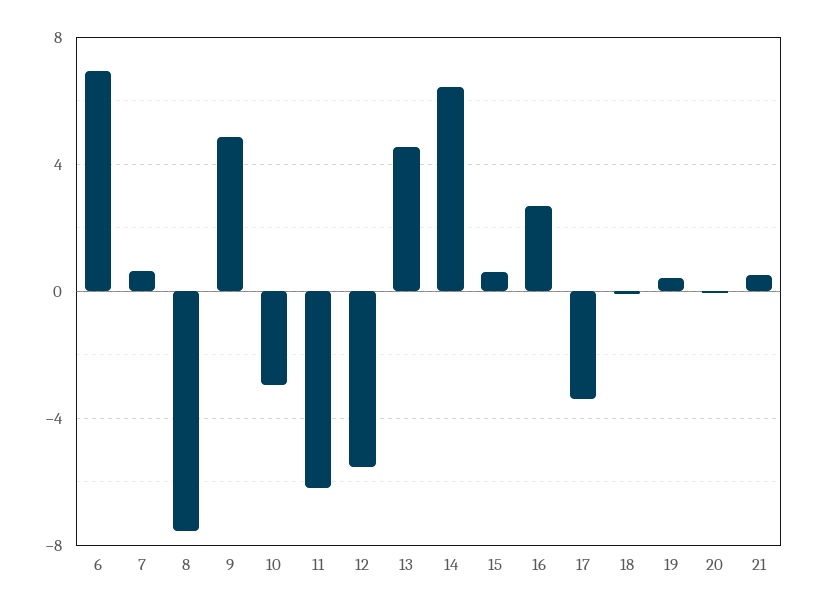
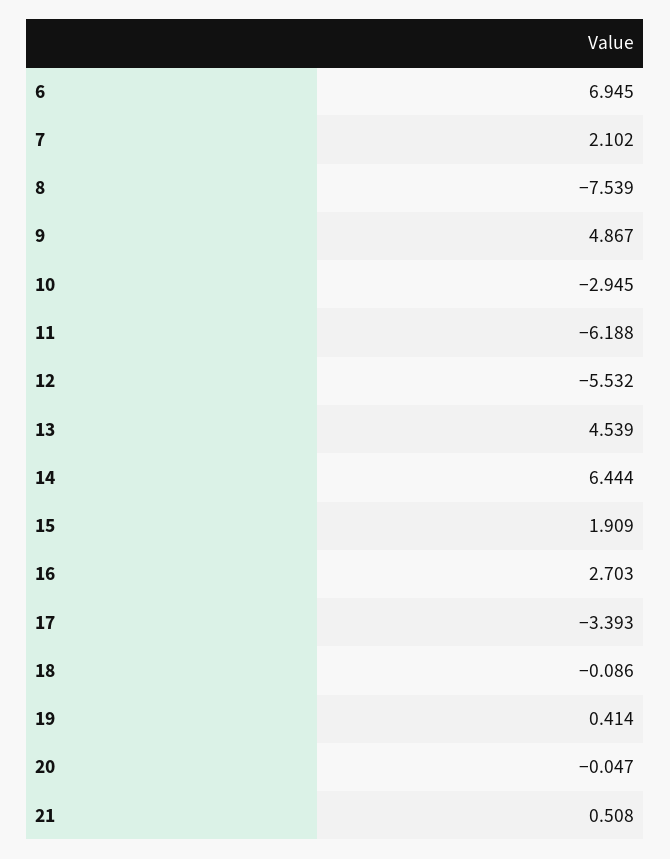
  {
    "6": 6.945,
-   "7": 0.5,
+   "7": 2.102,
    "8": -7.539,
    "9": 4.867,
    "10": -2.945,
    "11": -6.188,
    "12": -5.532,
    "13": 4.539,
    "14": 6.444,
-   "15": 0.5,
+   "15": 1.909,
    "16": 2.703,
    "17": -3.393,
    "18": -0.086,
    "19": 0.414,
    "20": -0.047,
    "21": 0.508
  }

